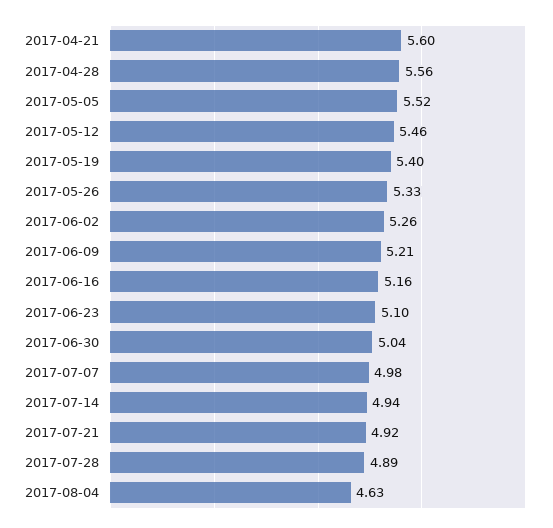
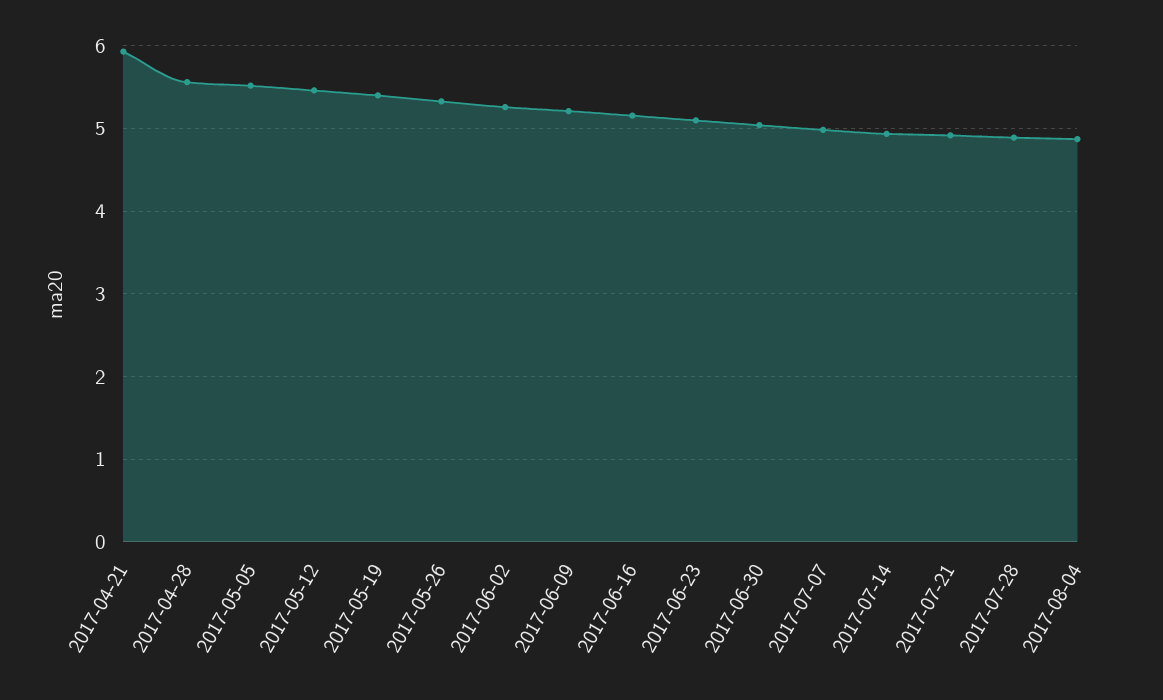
  {
-   "2017-04-21": 5.6,
+   "2017-04-21": 5.9,
    "2017-04-28": 5.56,
    "2017-05-05": 5.52,
    "2017-05-12": 5.46,
    "2017-05-19": 5.4,
    "2017-05-26": 5.33,
    "2017-06-02": 5.26,
    "2017-06-09": 5.21,
    "2017-06-16": 5.16,
    "2017-06-23": 5.1,
    "2017-06-30": 5.04,
    "2017-07-07": 4.98,
    "2017-07-14": 4.94,
    "2017-07-21": 4.92,
    "2017-07-28": 4.89,
-   "2017-08-04": 4.63
+   "2017-08-04": 4.9
  }

